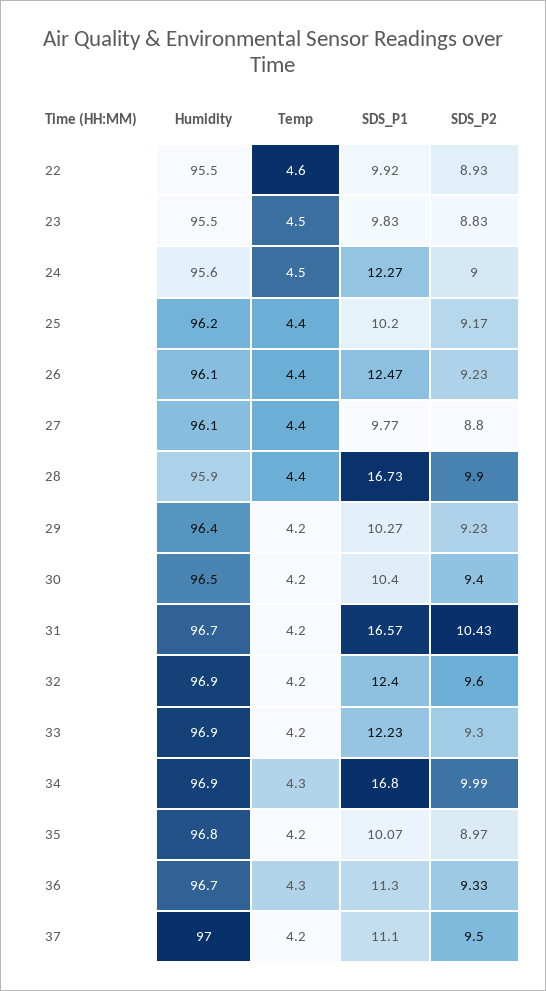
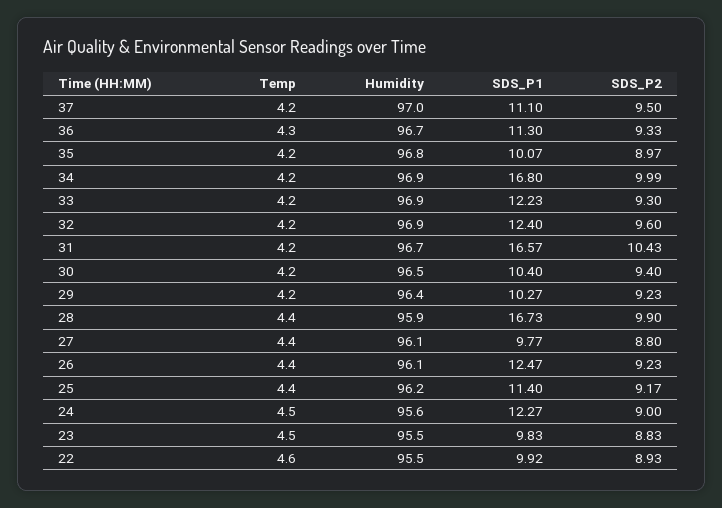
  {
    "Humidity": {
      "22": 95.5,
      "23": 95.5,
      "24": 95.6,
      "25": 96.2,
      "26": 96.1,
      "27": 96.1,
      "28": 95.9,
      "29": 96.4,
      "30": 96.5,
      "31": 96.7,
      "32": 96.9,
      "33": 96.9,
      "34": 96.9,
      "35": 96.8,
      "36": 96.7,
      "37": 97
    },
    "Temp": {
      "22": 4.6,
      "23": 4.5,
      "24": 4.5,
      "25": 4.4,
      "26": 4.4,
      "27": 4.4,
      "28": 4.4,
      "29": 4.2,
      "30": 4.2,
      "31": 4.2,
      "32": 4.2,
      "33": 4.2,
-     "34": 4.3,
+     "34": 4.2,
      "35": 4.2,
      "36": 4.3,
      "37": 4.2
    },
    "SDS_P1": {
      "22": 9.92,
      "23": 9.83,
      "24": 12.27,
-     "25": 10.2,
+     "25": 11.4,
      "26": 12.47,
      "27": 9.77,
      "28": 16.73,
      "29": 10.27,
      "30": 10.4,
      "31": 16.57,
      "32": 12.4,
      "33": 12.23,
      "34": 16.8,
      "35": 10.07,
      "36": 11.3,
      "37": 11.1
    },
    "SDS_P2": {
      "22": 8.93,
      "23": 8.83,
      "24": 9,
      "25": 9.17,
      "26": 9.23,
      "27": 8.8,
      "28": 9.9,
      "29": 9.23,
      "30": 9.4,
      "31": 10.43,
      "32": 9.6,
      "33": 9.3,
      "34": 9.99,
      "35": 8.97,
      "36": 9.33,
      "37": 9.5
    }
  }

